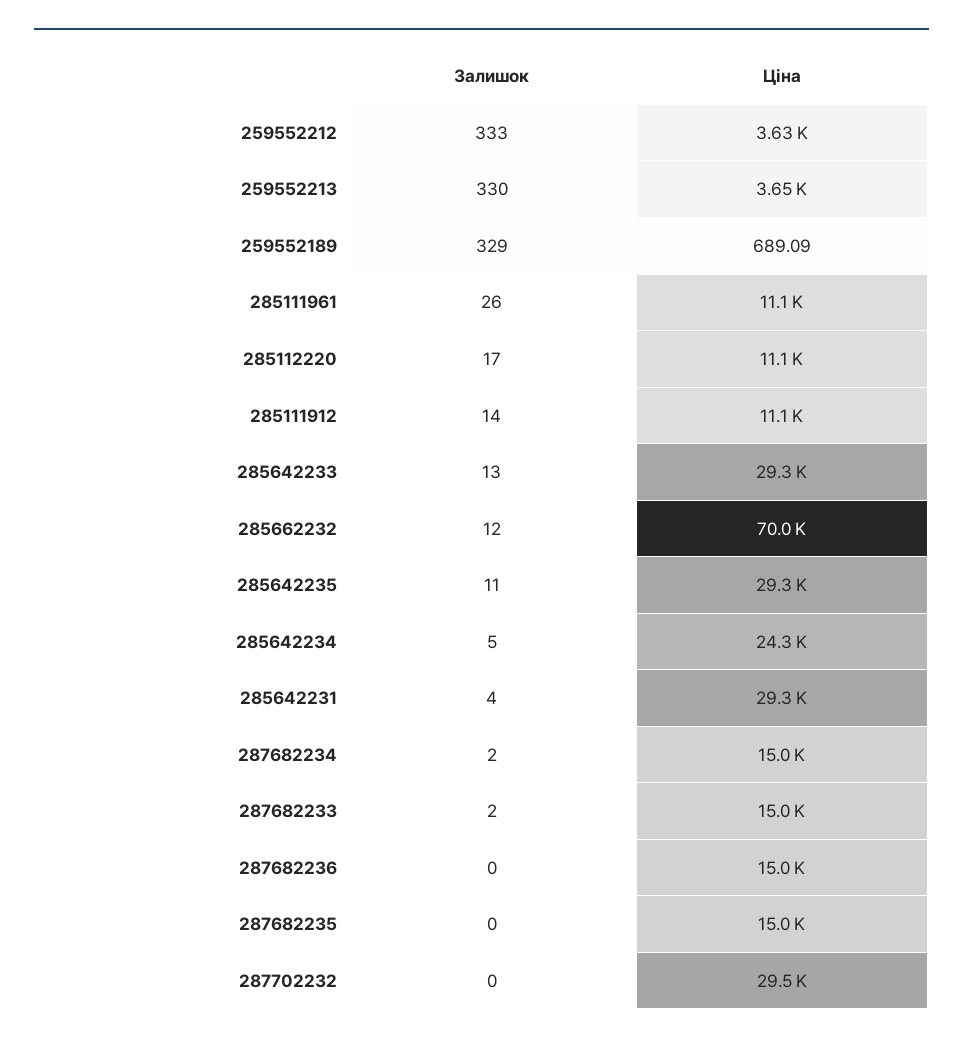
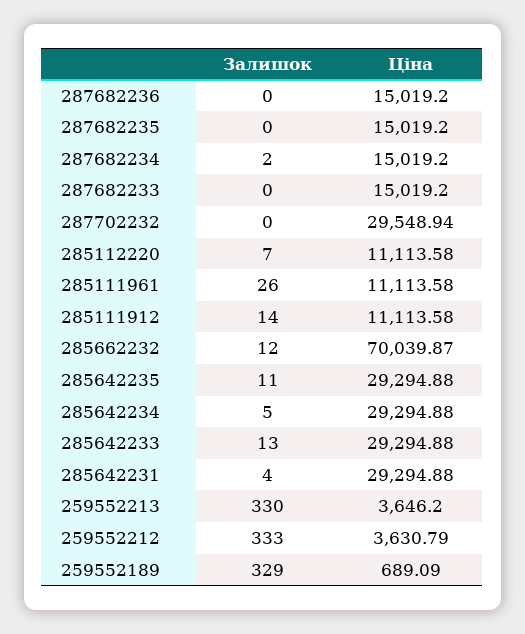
  {
    "Залишок": {
      "259552212": 333,
      "259552213": 330,
      "259552189": 329,
      "285111961": 26,
-     "285112220": 17,
+     "285112220": 7,
      "285111912": 14,
      "285642233": 13,
      "285662232": 12,
      "285642235": 11,
      "285642234": 5,
      "285642231": 4,
      "287682234": 2,
-     "287682233": 2,
+     "287682233": 0,
      "287682236": 0,
      "287682235": 0,
      "287702232": 0
    },
    "Ціна": {
      "259552212": 3630.79,
      "259552213": 3646.2,
      "259552189": 689.09,
      "285111961": 11113.58,
      "285112220": 11113.58,
      "285111912": 11113.58,
      "285642233": 29294.88,
      "285662232": 70039.87,
      "285642235": 29294.88,
-     "285642234": 24300,
+     "285642234": 29294.88,
      "285642231": 29294.88,
      "287682234": 15019.2,
      "287682233": 15019.2,
      "287682236": 15019.2,
      "287682235": 15019.2,
      "287702232": 29548.94
    }
  }

